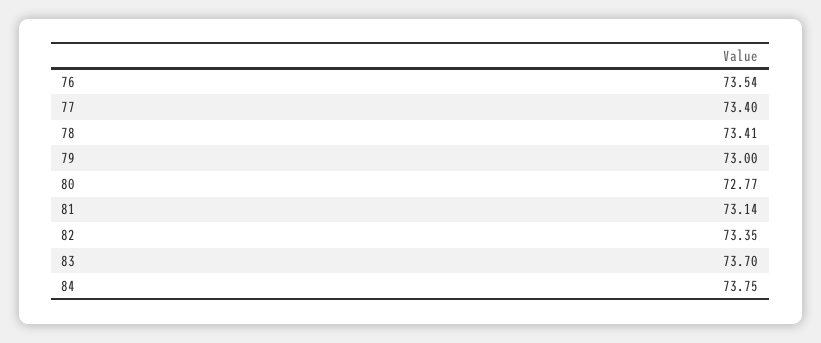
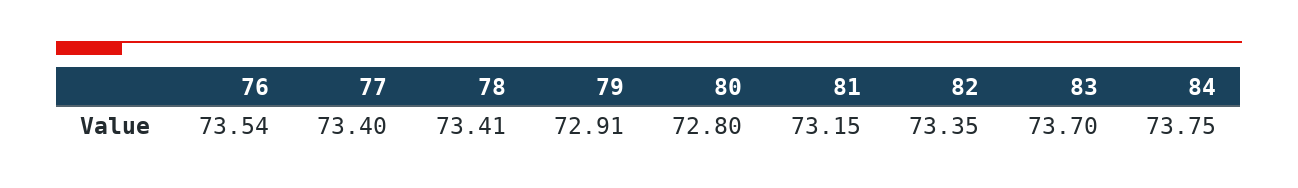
  {
    "76": 73.54,
    "77": 73.4,
    "78": 73.41,
-   "79": 73,
+   "79": 72.91,
-   "80": 72.77,
+   "80": 72.8,
-   "81": 73.14,
+   "81": 73.15,
    "82": 73.35,
    "83": 73.7,
    "84": 73.75
  }

